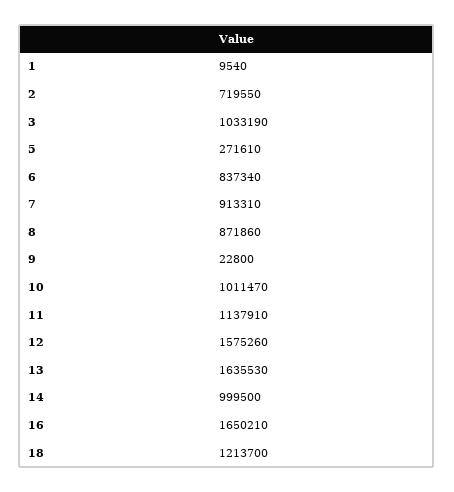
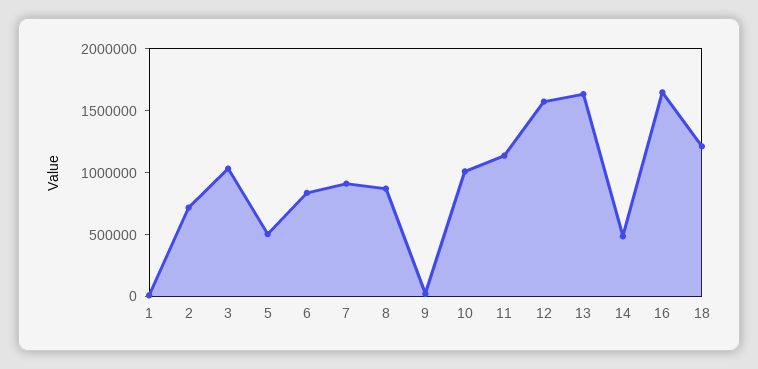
  {
    "1": 9540,
    "2": 719550,
    "3": 1033190,
-   "5": 271610,
+   "5": 500000,
    "6": 837340,
    "7": 913310,
    "8": 871860,
    "9": 22800,
    "10": 1011470,
    "11": 1137910,
    "12": 1575260,
    "13": 1635530,
-   "14": 999500,
+   "14": 500000,
    "16": 1650210,
    "18": 1213700
  }

